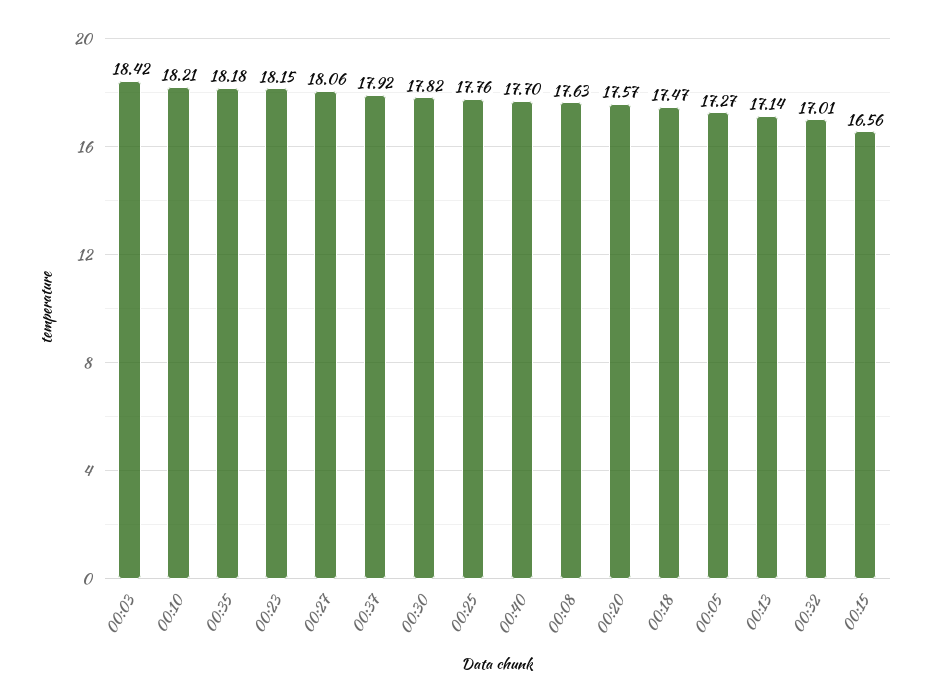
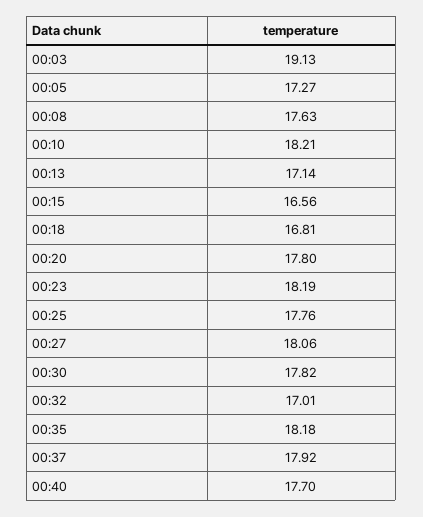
  {
-   "00:03": 18.42,
+   "00:03": 19.13,
    "00:10": 18.21,
    "00:35": 18.18,
-   "00:23": 18.15,
+   "00:23": 18.19,
    "00:27": 18.06,
    "00:37": 17.92,
    "00:30": 17.82,
    "00:25": 17.76,
    "00:40": 17.7,
    "00:08": 17.63,
-   "00:20": 17.57,
+   "00:20": 17.8,
-   "00:18": 17.47,
+   "00:18": 16.81,
    "00:05": 17.27,
    "00:13": 17.14,
    "00:32": 17.01,
    "00:15": 16.56
  }

